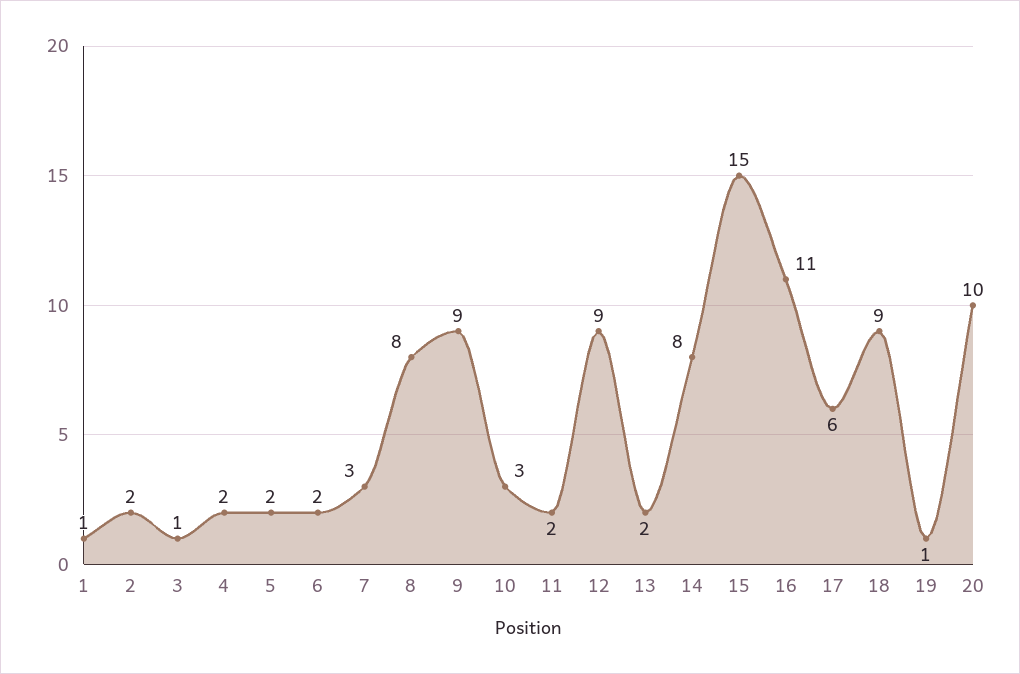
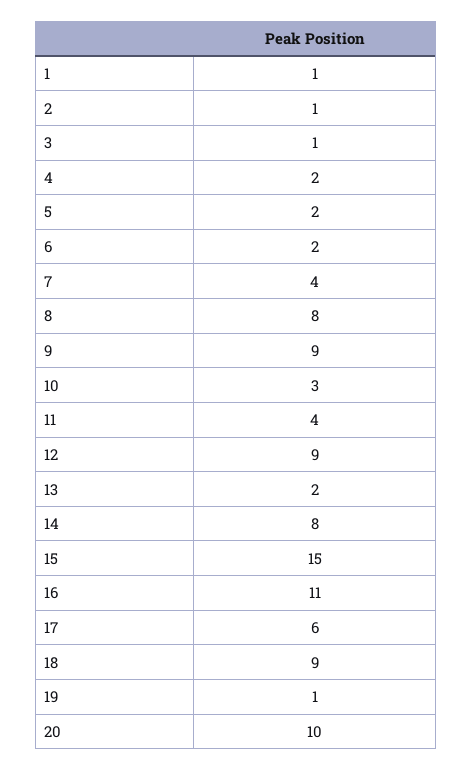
  {
    "1": 1,
-   "2": 2,
+   "2": 1,
    "3": 1,
    "4": 2,
    "5": 2,
    "6": 2,
-   "7": 3,
+   "7": 4,
    "8": 8,
    "9": 9,
    "10": 3,
-   "11": 2,
+   "11": 4,
    "12": 9,
    "13": 2,
    "14": 8,
    "15": 15,
    "16": 11,
    "17": 6,
    "18": 9,
    "19": 1,
    "20": 10
  }

